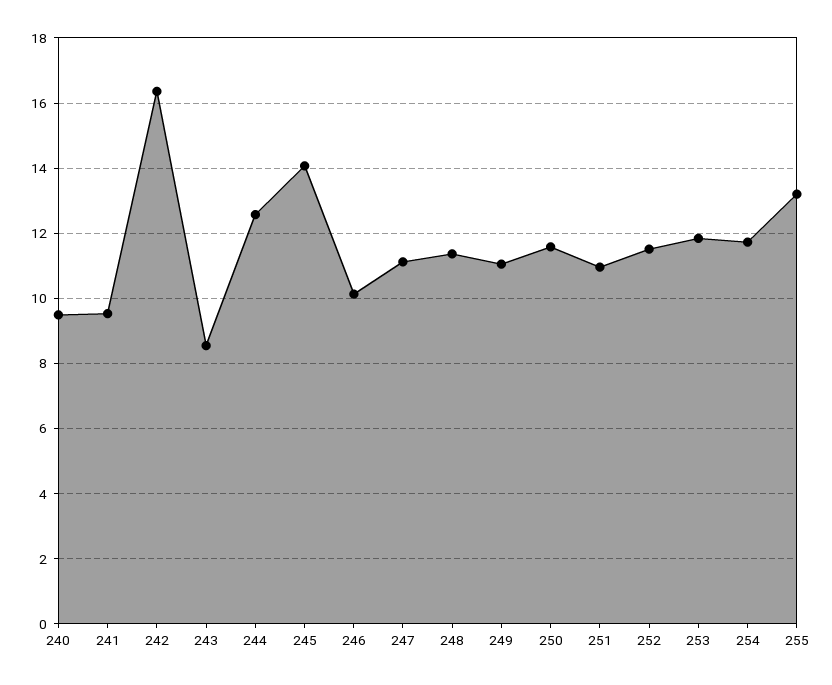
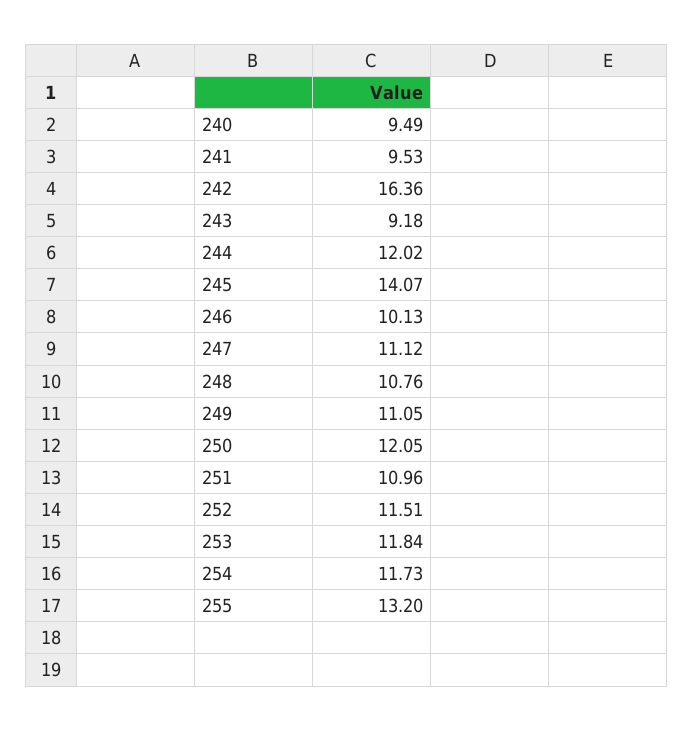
  {
    "240": 9.49,
    "241": 9.53,
    "242": 16.36,
-   "243": 8.6,
+   "243": 9.18,
-   "244": 12.6,
+   "244": 12.02,
    "245": 14.07,
    "246": 10.13,
    "247": 11.12,
-   "248": 11.4,
+   "248": 10.76,
    "249": 11.05,
-   "250": 11.6,
+   "250": 12.05,
    "251": 10.96,
    "252": 11.51,
    "253": 11.84,
    "254": 11.73,
    "255": 13.2
  }

